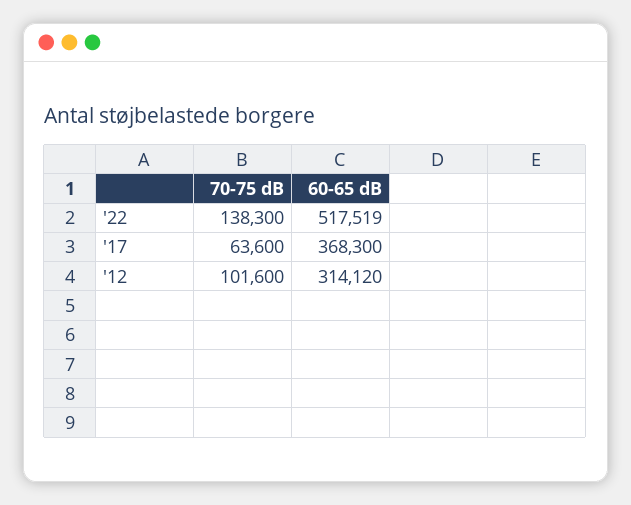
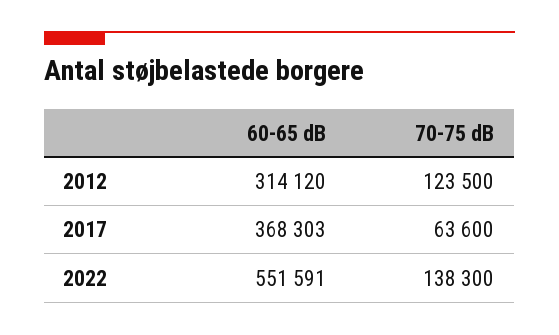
  {
    "70-75 dB": {
      "'22": 138300,
      "'17": 63600,
-     "'12": 101600
+     "'12": 123500
    },
    "60-65 dB": {
-     "'22": 517519,
+     "'22": 551591,
-     "'17": 368300,
+     "'17": 368303,
      "'12": 314120
    }
  }

